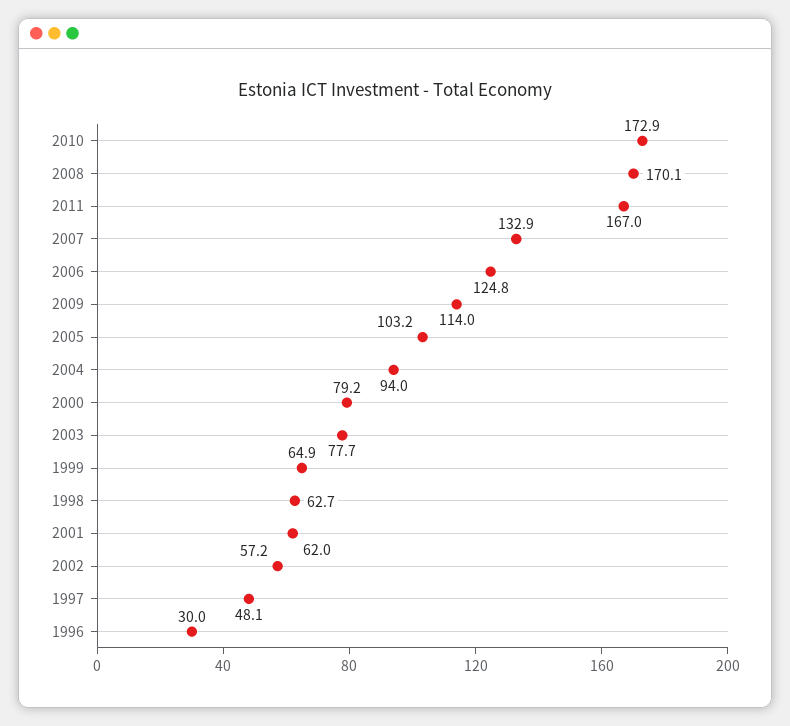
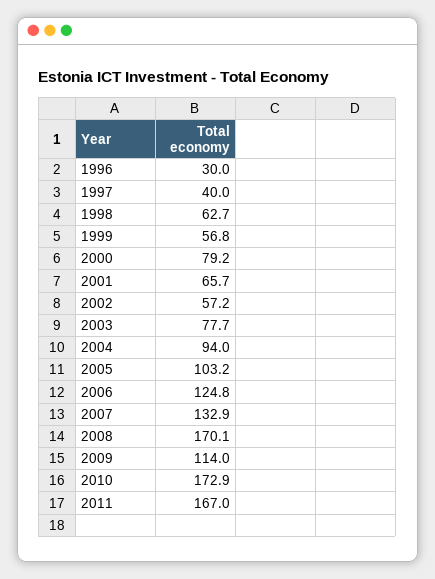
  {
    "2010": 172.9,
    "2008": 170.1,
    "2011": 167,
    "2007": 132.9,
    "2006": 124.8,
    "2009": 114,
    "2005": 103.2,
    "2004": 94,
    "2000": 79.2,
    "2003": 77.7,
-   "1999": 64.9,
+   "1999": 56.8,
    "1998": 62.7,
-   "2001": 62,
+   "2001": 65.7,
    "2002": 57.2,
-   "1997": 48.1,
+   "1997": 40,
    "1996": 30
  }

